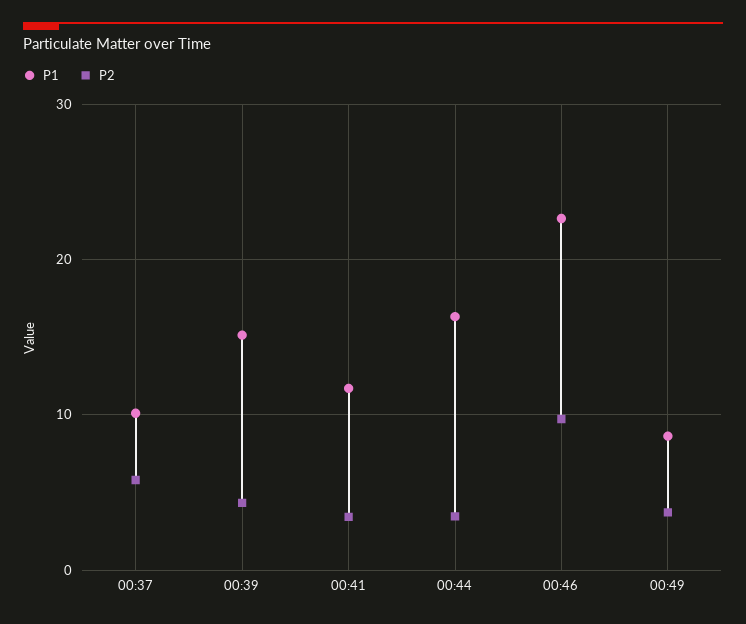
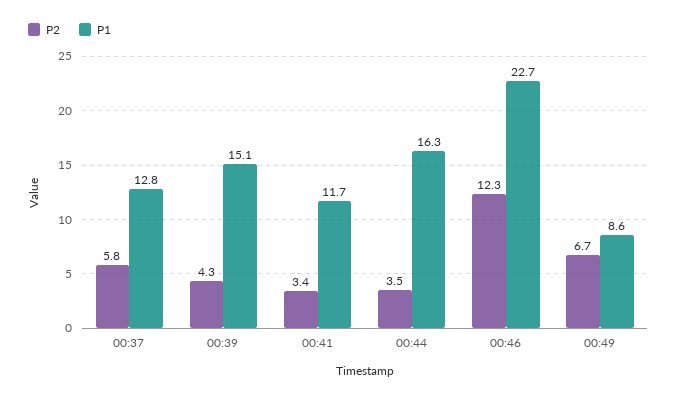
  {
    "P1": {
-     "00:37": 10,
+     "00:37": 12.8,
      "00:39": 15.1,
      "00:41": 11.7,
      "00:44": 16.3,
      "00:46": 22.7,
      "00:49": 8.6
    },
    "P2": {
      "00:37": 5.8,
      "00:39": 4.3,
      "00:41": 3.4,
      "00:44": 3.5,
-     "00:46": 10,
+     "00:46": 12.3,
-     "00:49": 4
+     "00:49": 6.7
    }
  }

